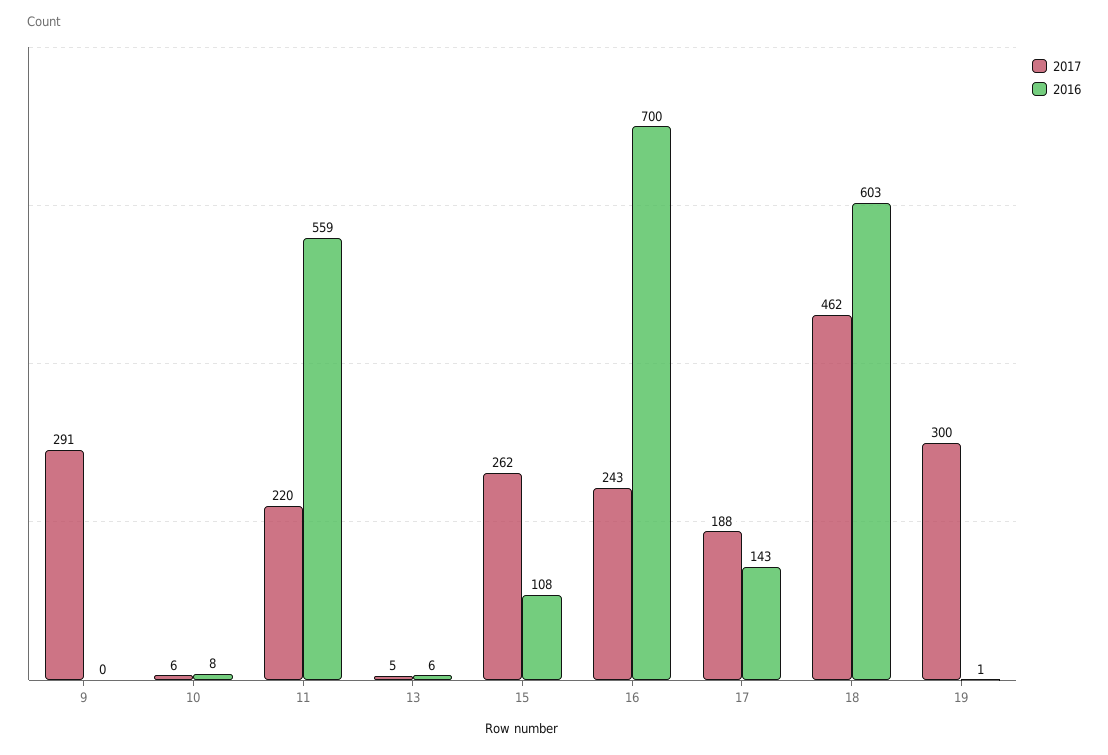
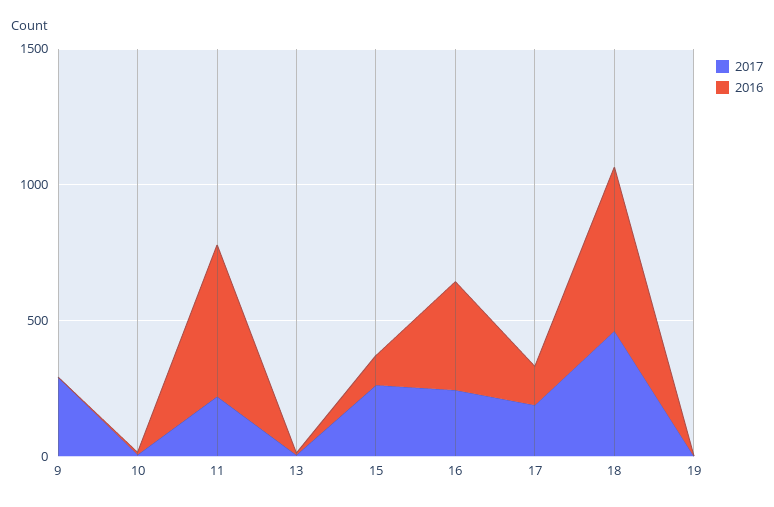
  {
    "2017": {
      "9": 291,
      "10": 6,
      "11": 220,
      "13": 5,
      "15": 262,
      "16": 243,
      "17": 188,
      "18": 462,
-     "19": 300
+     "19": 0
    },
    "2016": {
      "9": 0,
      "10": 8,
      "11": 559,
      "13": 6,
      "15": 108,
-     "16": 700,
+     "16": 400,
      "17": 143,
      "18": 603,
      "19": 1
    }
  }

